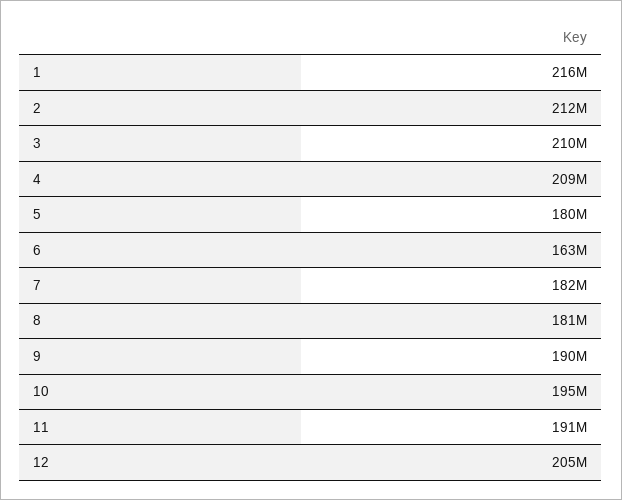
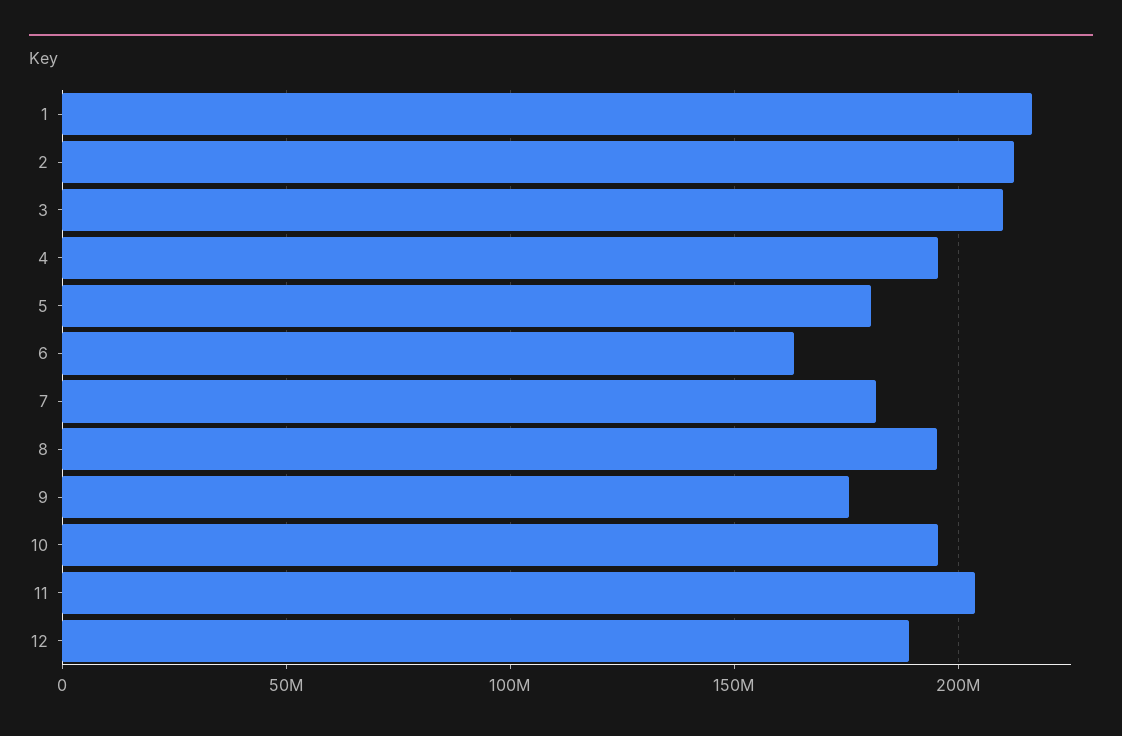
  {
    "1": 216000000,
    "2": 212000000,
    "3": 210000000,
-   "4": 209000000,
+   "4": 195000000,
    "5": 180000000,
    "6": 163000000,
    "7": 182000000,
-   "8": 181000000,
+   "8": 195000000,
-   "9": 190000000,
+   "9": 175000000,
    "10": 195000000,
-   "11": 191000000,
+   "11": 205000000,
-   "12": 205000000
+   "12": 190000000
  }

